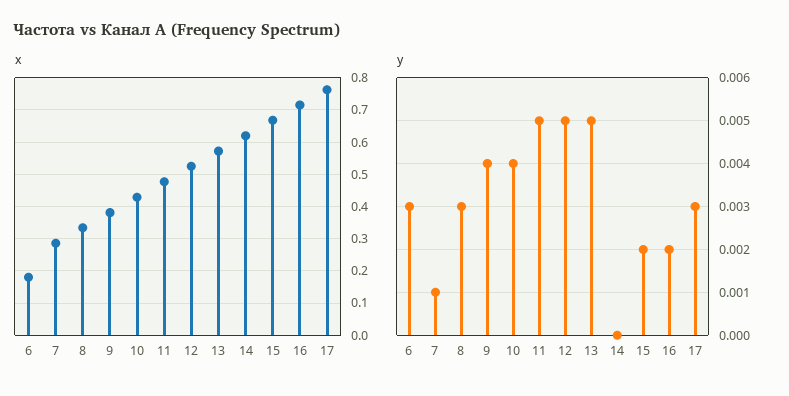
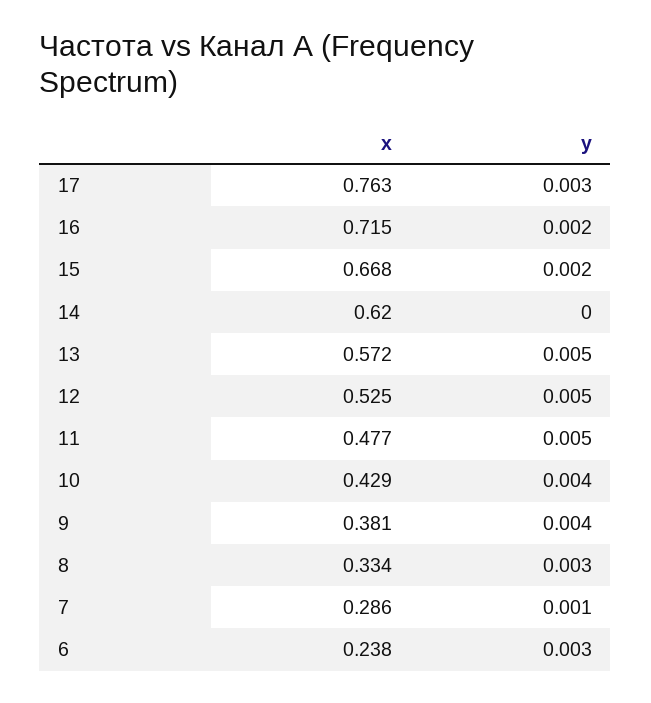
  {
    "x": {
-     "6": 0.18,
+     "6": 0.238,
      "7": 0.286,
      "8": 0.334,
      "9": 0.381,
      "10": 0.429,
      "11": 0.477,
      "12": 0.525,
      "13": 0.572,
      "14": 0.62,
      "15": 0.668,
      "16": 0.715,
      "17": 0.763
    },
    "y": {
      "6": 0.003,
      "7": 0.001,
      "8": 0.003,
      "9": 0.004,
      "10": 0.004,
      "11": 0.005,
      "12": 0.005,
      "13": 0.005,
      "14": 0,
      "15": 0.002,
      "16": 0.002,
      "17": 0.003
    }
  }

